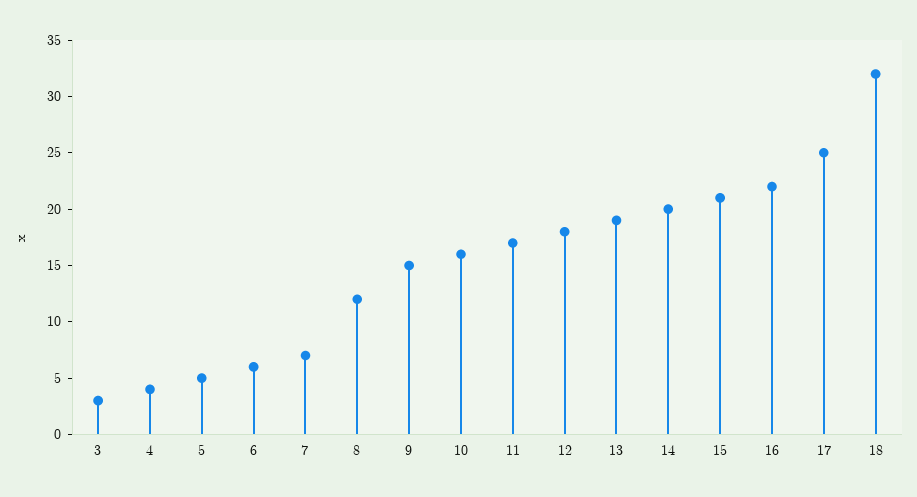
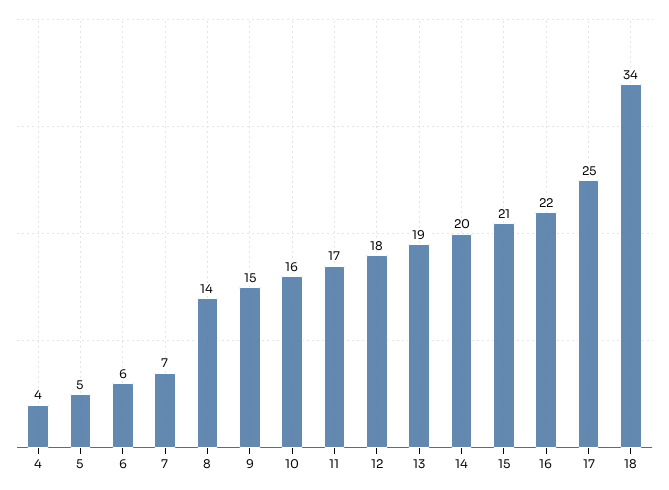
  {
-   "3": 3,
    "4": 4,
    "5": 5,
    "6": 6,
    "7": 7,
-   "8": 12,
+   "8": 14,
    "9": 15,
    "10": 16,
    "11": 17,
    "12": 18,
    "13": 19,
    "14": 20,
    "15": 21,
    "16": 22,
    "17": 25,
-   "18": 32
+   "18": 34
  }

